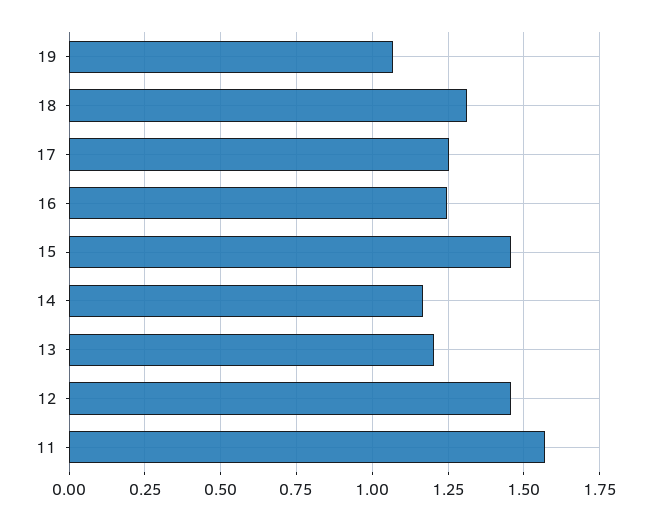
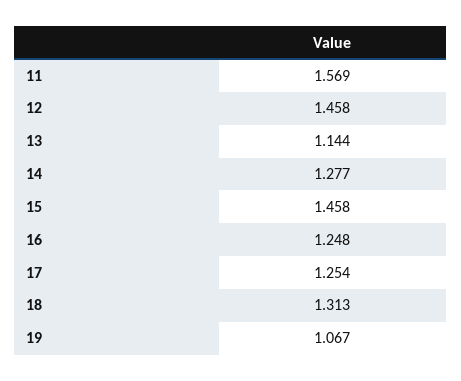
  {
    "19": 1.067,
    "18": 1.313,
    "17": 1.254,
    "16": 1.248,
    "15": 1.458,
-   "14": 1.175,
+   "14": 1.277,
-   "13": 1.2,
+   "13": 1.144,
    "12": 1.458,
    "11": 1.569
  }

